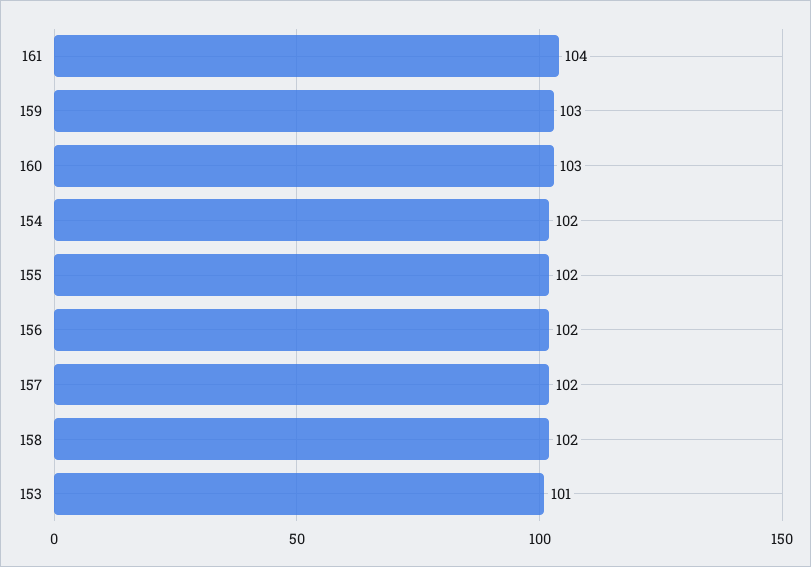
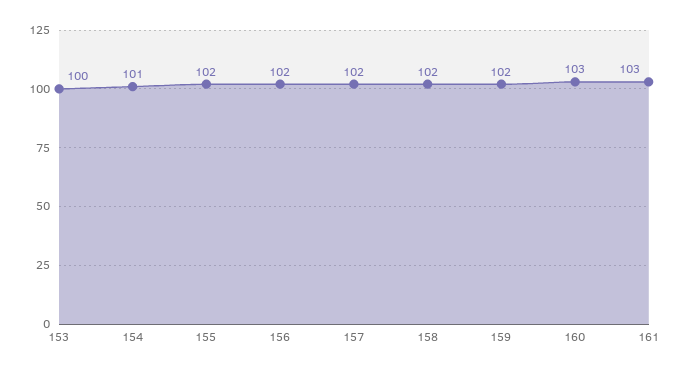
  {
-   "161": 104,
+   "161": 103,
-   "159": 103,
+   "159": 102,
    "160": 103,
-   "154": 102,
+   "154": 101,
    "155": 102,
    "156": 102,
    "157": 102,
    "158": 102,
-   "153": 101
+   "153": 100
  }

